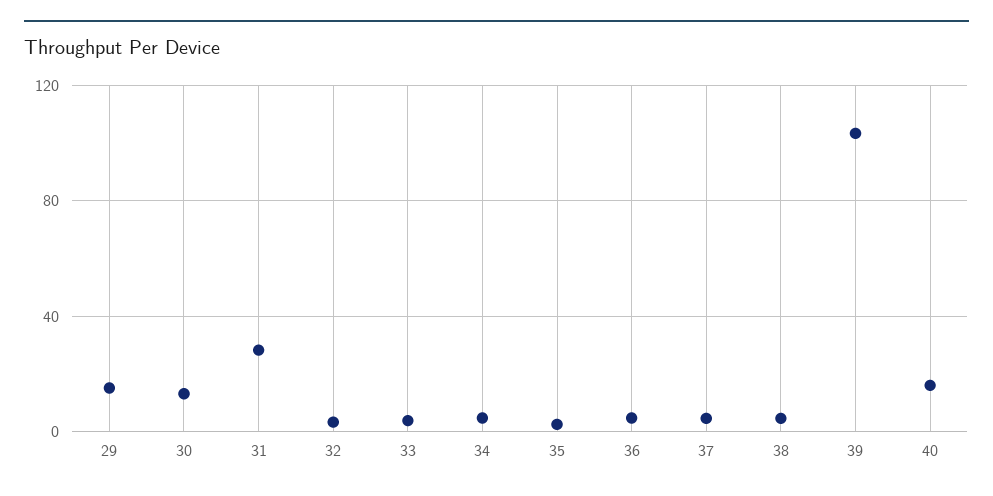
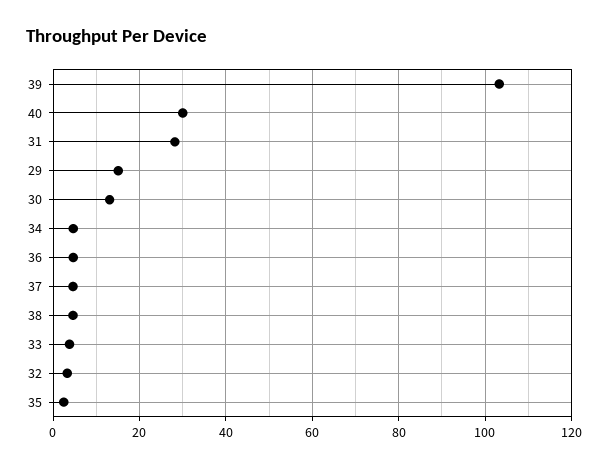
  {
    "29": 16,
    "30": 14,
    "31": 28,
    "32": 4,
    "33": 4,
    "34": 4,
    "35": 2,
    "36": 4,
    "37": 4,
    "38": 4,
    "39": 104,
-   "40": 15
+   "40": 30
  }

